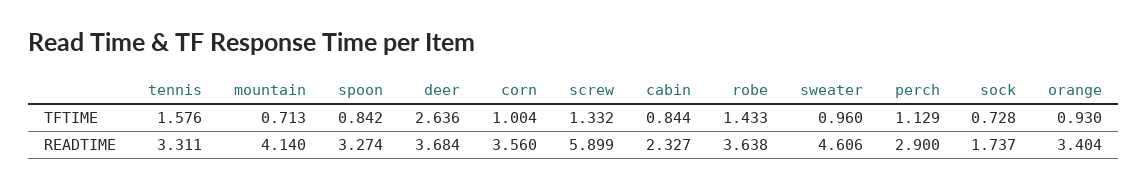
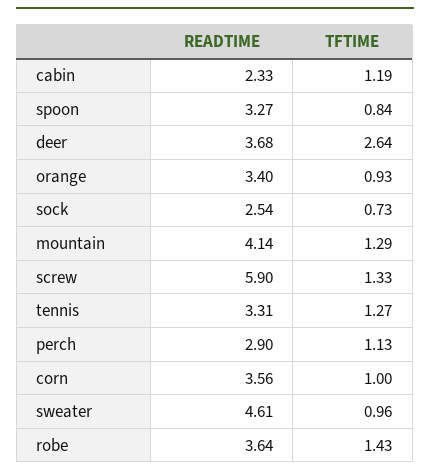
  {
    "tennis": {
-     "TFTIME": 1.576,
+     "TFTIME": 1.27,
      "READTIME": 3.311
    },
    "mountain": {
-     "TFTIME": 0.713,
+     "TFTIME": 1.29,
      "READTIME": 4.14
    },
    "spoon": {
      "TFTIME": 0.842,
      "READTIME": 3.274
    },
    "deer": {
      "TFTIME": 2.636,
      "READTIME": 3.684
    },
    "corn": {
      "TFTIME": 1.004,
      "READTIME": 3.56
    },
    "screw": {
      "TFTIME": 1.332,
      "READTIME": 5.899
    },
    "cabin": {
-     "TFTIME": 0.844,
+     "TFTIME": 1.19,
      "READTIME": 2.327
    },
    "robe": {
      "TFTIME": 1.433,
      "READTIME": 3.638
    },
    "sweater": {
      "TFTIME": 0.96,
      "READTIME": 4.606
    },
    "perch": {
      "TFTIME": 1.129,
      "READTIME": 2.9
    },
    "sock": {
      "TFTIME": 0.728,
-     "READTIME": 1.737
+     "READTIME": 2.54
    },
    "orange": {
      "TFTIME": 0.93,
      "READTIME": 3.404
    }
  }

